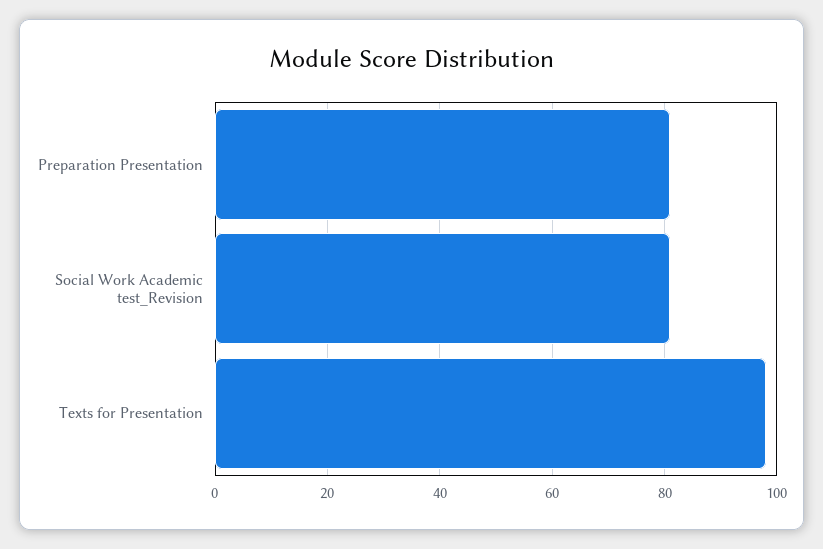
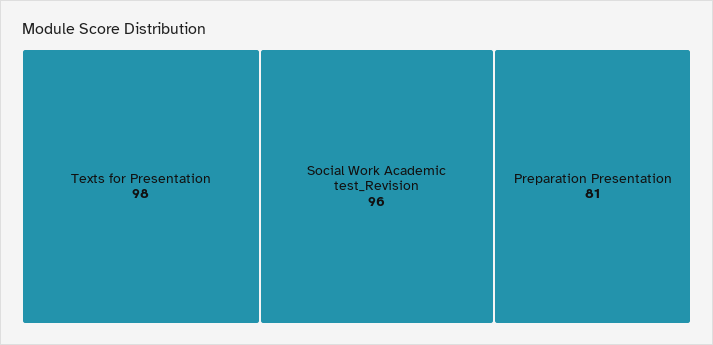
  {
    "Preparation Presentation": 81,
-   "Social Work Academic test_Revision": 80,
+   "Social Work Academic test_Revision": 96,
    "Texts for Presentation": 98
  }

